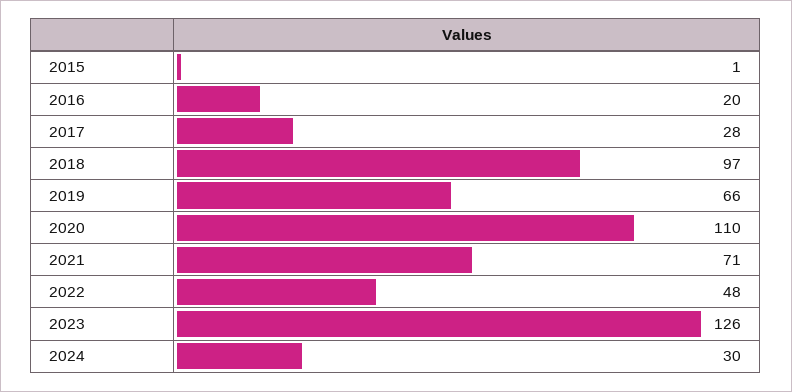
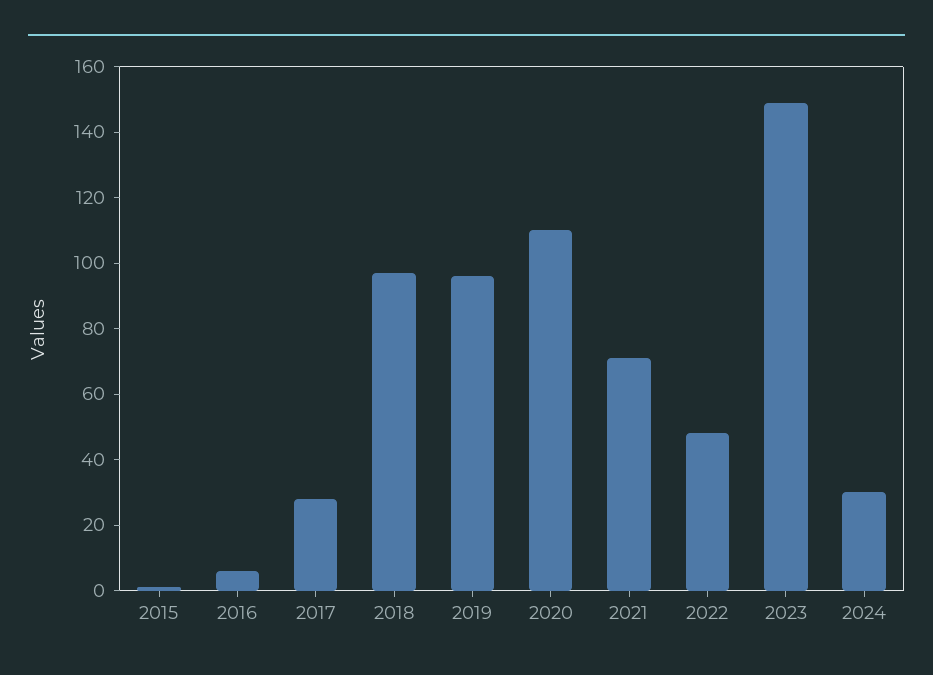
  {
    "2015": 1,
-   "2016": 20,
+   "2016": 5,
    "2017": 28,
    "2018": 97,
-   "2019": 66,
+   "2019": 95,
    "2020": 110,
    "2021": 71,
    "2022": 48,
-   "2023": 126,
+   "2023": 150,
    "2024": 30
  }

